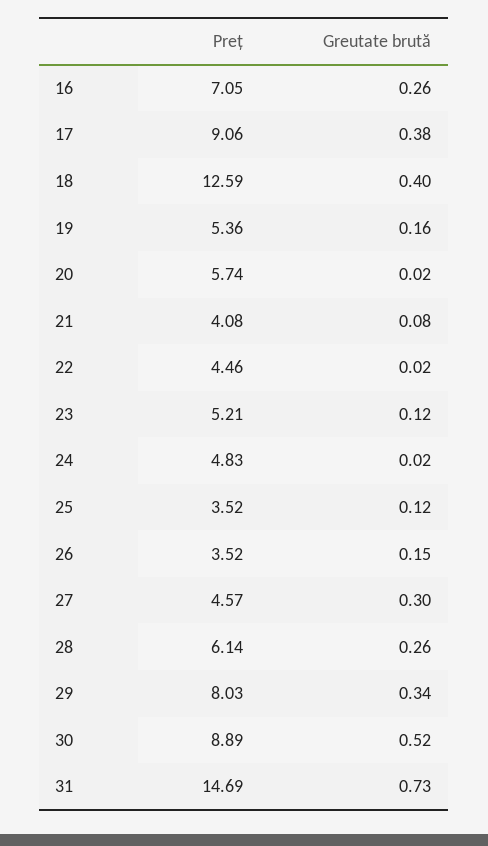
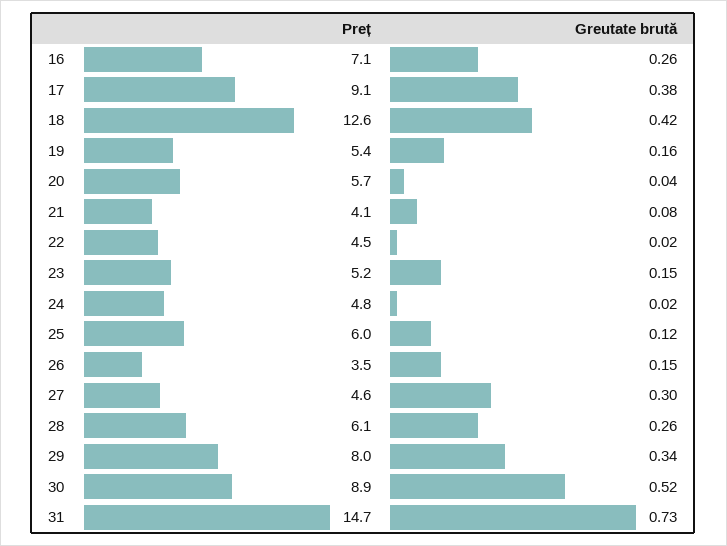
  {
    "Preț": {
      "16": 7.05,
      "17": 9.06,
      "18": 12.59,
      "19": 5.36,
      "20": 5.74,
      "21": 4.08,
      "22": 4.46,
      "23": 5.21,
      "24": 4.83,
-     "25": 3.52,
+     "25": 6,
      "26": 3.52,
      "27": 4.57,
      "28": 6.14,
      "29": 8.03,
      "30": 8.89,
      "31": 14.69
    },
    "Greutate brută": {
      "16": 0.26,
      "17": 0.38,
-     "18": 0.4,
+     "18": 0.42,
      "19": 0.16,
-     "20": 0.02,
+     "20": 0.04,
      "21": 0.08,
      "22": 0.02,
-     "23": 0.12,
+     "23": 0.15,
      "24": 0.02,
      "25": 0.12,
      "26": 0.15,
      "27": 0.3,
      "28": 0.26,
      "29": 0.34,
      "30": 0.52,
      "31": 0.73
    }
  }

